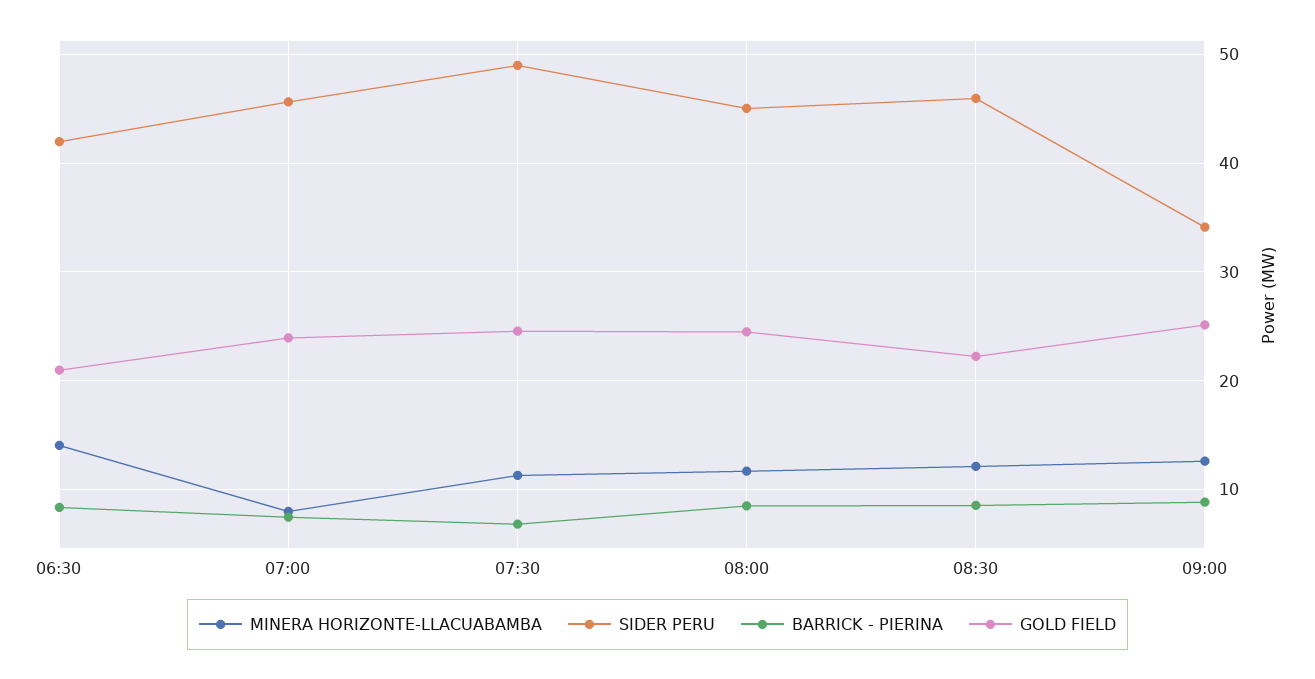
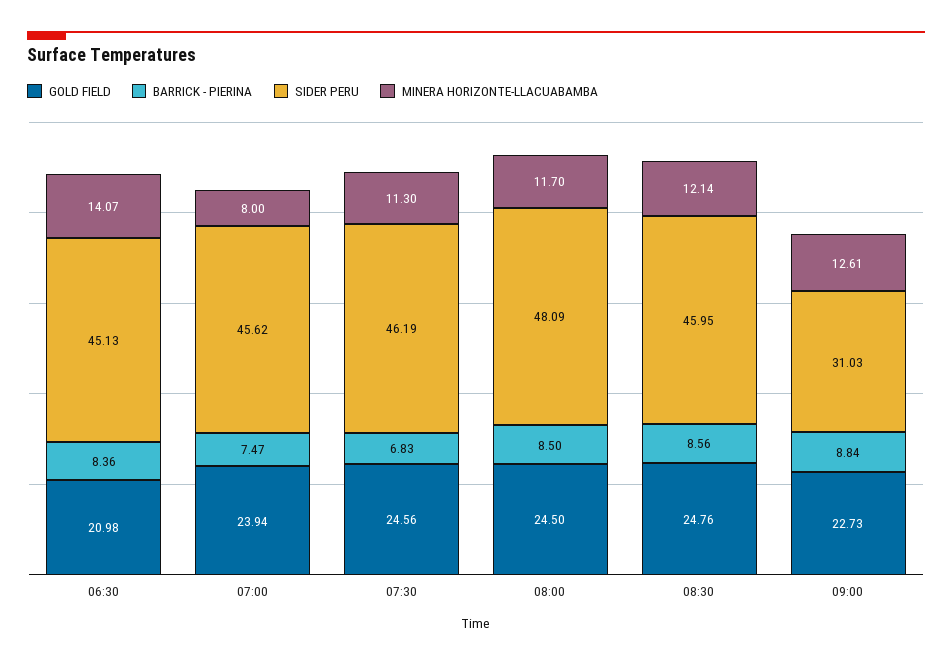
  {
    "MINERA HORIZONTE-LLACUABAMBA": {
      "06:30": 14.07,
      "07:00": 8,
      "07:30": 11.3,
      "08:00": 11.7,
      "08:30": 12.14,
      "09:00": 12.61
    },
    "SIDER PERU": {
-     "06:30": 42,
+     "06:30": 45.13,
      "07:00": 45.62,
-     "07:30": 49,
+     "07:30": 46.19,
-     "08:00": 45,
+     "08:00": 48.09,
      "08:30": 45.95,
-     "09:00": 34
+     "09:00": 31.03
    },
    "BARRICK - PIERINA": {
      "06:30": 8.36,
      "07:00": 7.47,
      "07:30": 6.83,
      "08:00": 8.5,
      "08:30": 8.56,
      "09:00": 8.84
    },
    "GOLD FIELD": {
      "06:30": 20.98,
      "07:00": 23.94,
      "07:30": 24.56,
      "08:00": 24.5,
-     "08:30": 22,
+     "08:30": 24.76,
-     "09:00": 25
+     "09:00": 22.73
    }
  }

